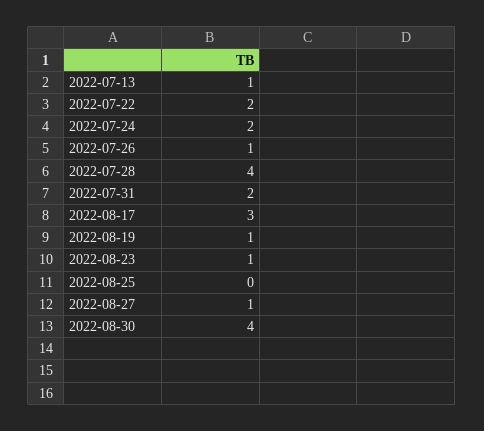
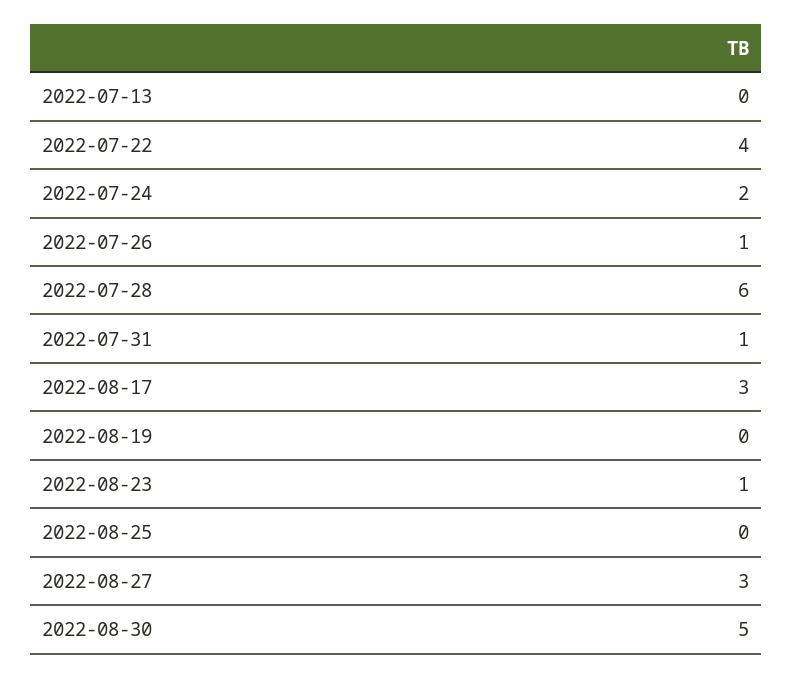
  {
-   "2022-07-13": 1,
+   "2022-07-13": 0,
-   "2022-07-22": 2,
+   "2022-07-22": 4,
    "2022-07-24": 2,
    "2022-07-26": 1,
-   "2022-07-28": 4,
+   "2022-07-28": 6,
-   "2022-07-31": 2,
+   "2022-07-31": 1,
    "2022-08-17": 3,
-   "2022-08-19": 1,
+   "2022-08-19": 0,
    "2022-08-23": 1,
    "2022-08-25": 0,
-   "2022-08-27": 1,
+   "2022-08-27": 3,
-   "2022-08-30": 4
+   "2022-08-30": 5
  }

